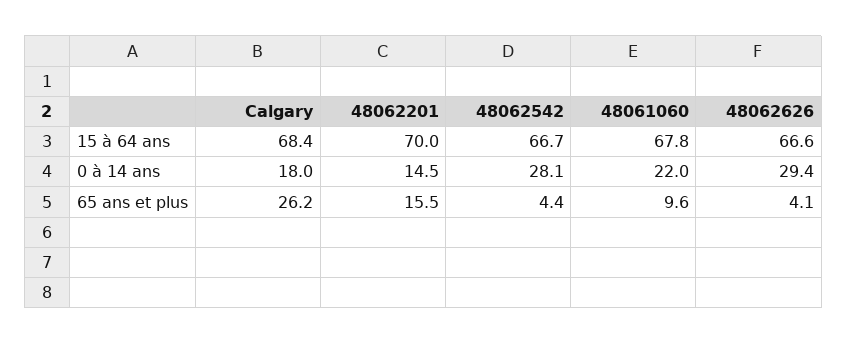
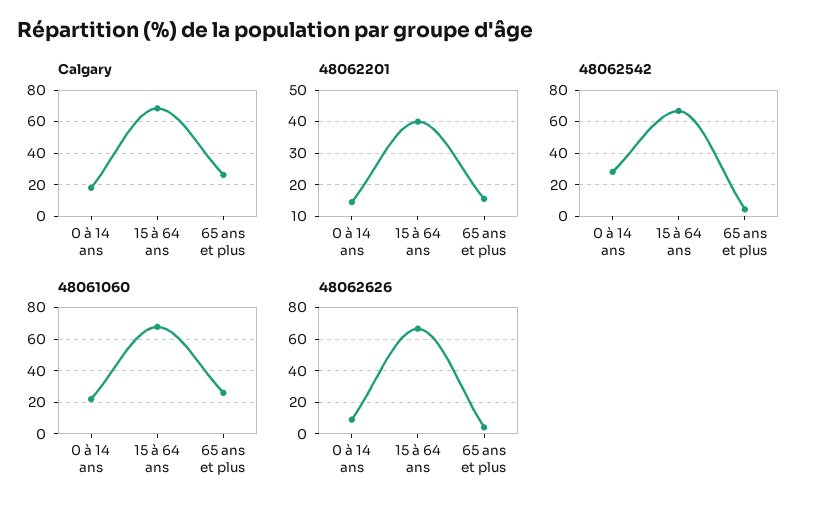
  {
    "Calgary": {
      "15 à 64 ans": 68.4,
      "0 à 14 ans": 18,
      "65 ans et plus": 26.2
    },
    "48062201": {
-     "15 à 64 ans": 70,
+     "15 à 64 ans": 40,
      "0 à 14 ans": 14.5,
      "65 ans et plus": 15.5
    },
    "48062542": {
      "15 à 64 ans": 66.7,
      "0 à 14 ans": 28.1,
      "65 ans et plus": 4.4
    },
    "48061060": {
      "15 à 64 ans": 67.8,
      "0 à 14 ans": 22,
-     "65 ans et plus": 9.6
+     "65 ans et plus": 25
    },
    "48062626": {
      "15 à 64 ans": 66.6,
-     "0 à 14 ans": 29.4,
+     "0 à 14 ans": 10,
      "65 ans et plus": 4.1
    }
  }

